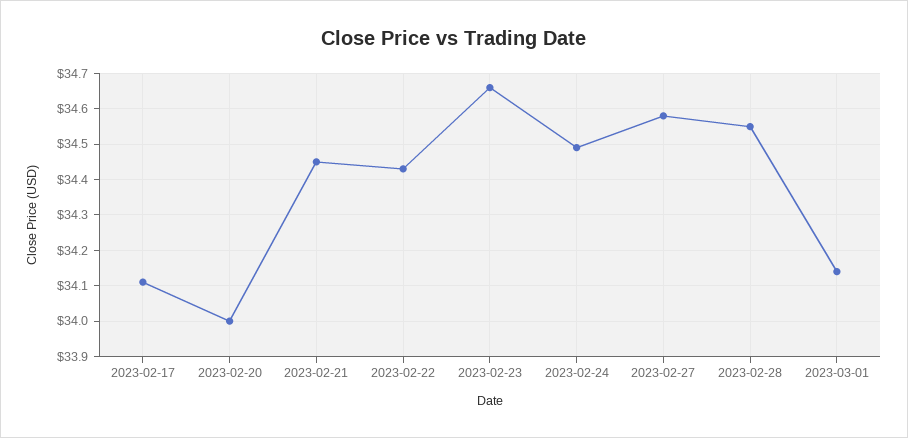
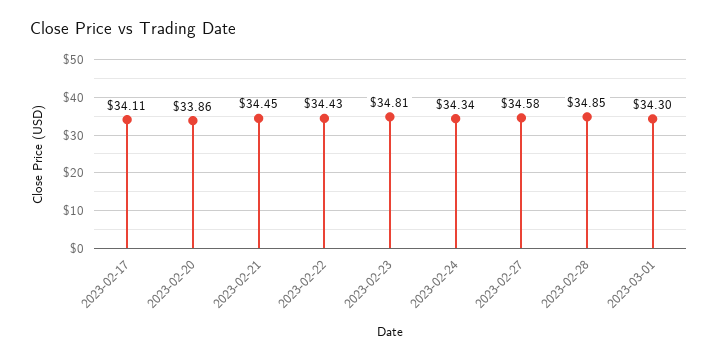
  {
    "2023-02-17": 34.11,
-   "2023-02-20": 34,
+   "2023-02-20": 33.86,
    "2023-02-21": 34.45,
    "2023-02-22": 34.43,
-   "2023-02-23": 34.65,
+   "2023-02-23": 34.81,
-   "2023-02-24": 34.5,
+   "2023-02-24": 34.34,
    "2023-02-27": 34.58,
-   "2023-02-28": 34.55,
+   "2023-02-28": 34.85,
-   "2023-03-01": 34.15
+   "2023-03-01": 34.3
  }

